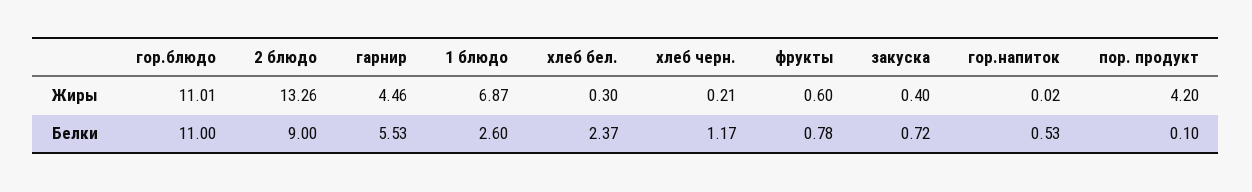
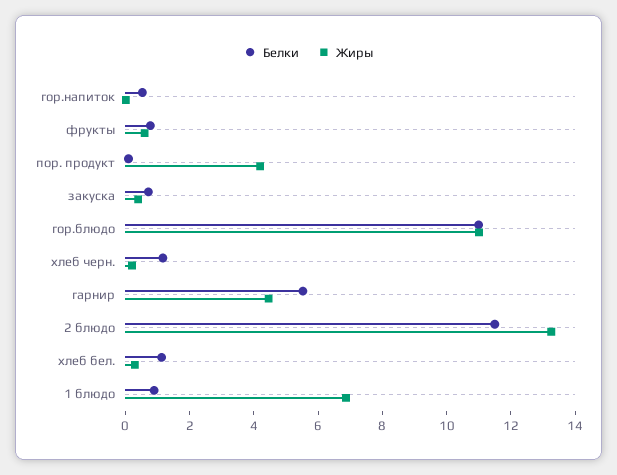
  {
    "Жиры": {
      "гор.блюдо": 11.01,
      "2 блюдо": 13.26,
      "гарнир": 4.46,
      "1 блюдо": 6.87,
      "хлеб бел.": 0.3,
      "хлеб черн.": 0.21,
      "фрукты": 0.6,
      "закуска": 0.4,
      "гор.напиток": 0.02,
      "пор. продукт": 4.2
    },
    "Белки": {
      "гор.блюдо": 11,
-     "2 блюдо": 9,
+     "2 блюдо": 11.5,
      "гарнир": 5.53,
-     "1 блюдо": 2.6,
+     "1 блюдо": 1,
-     "хлеб бел.": 2.37,
+     "хлеб бел.": 1,
      "хлеб черн.": 1.17,
      "фрукты": 0.78,
      "закуска": 0.72,
      "гор.напиток": 0.53,
      "пор. продукт": 0.1
    }
  }

